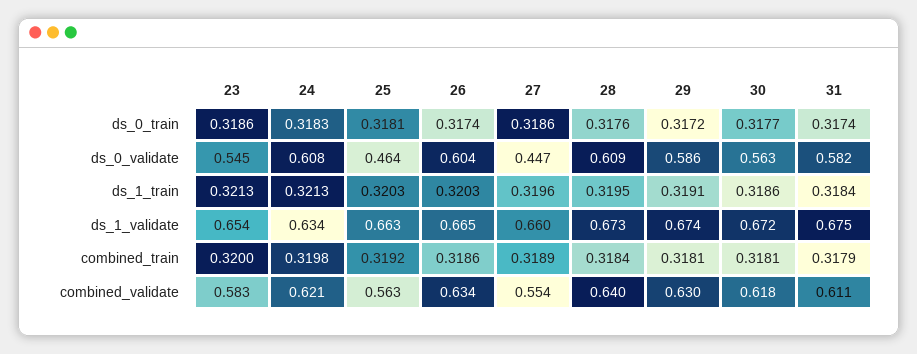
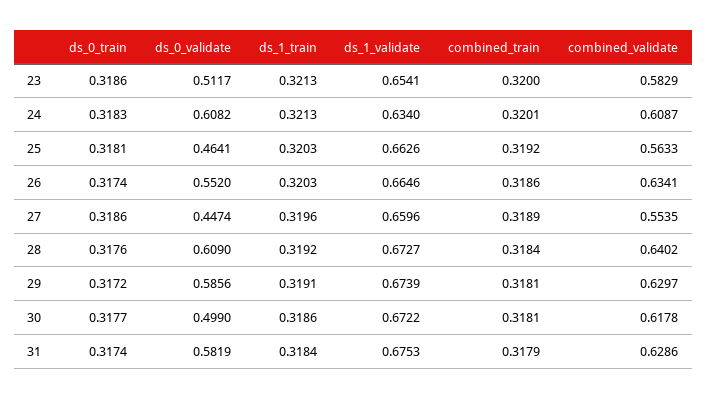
  {
    "23": {
      "ds_0_train": 0.3186,
-     "ds_0_validate": 0.545,
+     "ds_0_validate": 0.5117,
      "ds_1_train": 0.3213,
      "ds_1_validate": 0.6541,
      "combined_train": 0.32,
      "combined_validate": 0.5829
    },
    "24": {
      "ds_0_train": 0.3183,
      "ds_0_validate": 0.6082,
      "ds_1_train": 0.3213,
      "ds_1_validate": 0.634,
-     "combined_train": 0.3198,
+     "combined_train": 0.3201,
-     "combined_validate": 0.621
+     "combined_validate": 0.6087
    },
    "25": {
      "ds_0_train": 0.3181,
      "ds_0_validate": 0.4641,
      "ds_1_train": 0.3203,
      "ds_1_validate": 0.6626,
      "combined_train": 0.3192,
      "combined_validate": 0.5633
    },
    "26": {
      "ds_0_train": 0.3174,
-     "ds_0_validate": 0.604,
+     "ds_0_validate": 0.552,
      "ds_1_train": 0.3203,
      "ds_1_validate": 0.6646,
      "combined_train": 0.3186,
      "combined_validate": 0.6341
    },
    "27": {
      "ds_0_train": 0.3186,
      "ds_0_validate": 0.4474,
      "ds_1_train": 0.3196,
      "ds_1_validate": 0.6596,
      "combined_train": 0.3189,
      "combined_validate": 0.5535
    },
    "28": {
      "ds_0_train": 0.3176,
      "ds_0_validate": 0.609,
-     "ds_1_train": 0.3195,
+     "ds_1_train": 0.3192,
      "ds_1_validate": 0.6727,
      "combined_train": 0.3184,
      "combined_validate": 0.6402
    },
    "29": {
      "ds_0_train": 0.3172,
      "ds_0_validate": 0.5856,
      "ds_1_train": 0.3191,
      "ds_1_validate": 0.6739,
      "combined_train": 0.3181,
      "combined_validate": 0.6297
    },
    "30": {
      "ds_0_train": 0.3177,
-     "ds_0_validate": 0.563,
+     "ds_0_validate": 0.499,
      "ds_1_train": 0.3186,
      "ds_1_validate": 0.6722,
      "combined_train": 0.3181,
      "combined_validate": 0.6178
    },
    "31": {
      "ds_0_train": 0.3174,
      "ds_0_validate": 0.5819,
      "ds_1_train": 0.3184,
      "ds_1_validate": 0.6753,
      "combined_train": 0.3179,
-     "combined_validate": 0.611
+     "combined_validate": 0.6286
    }
  }

